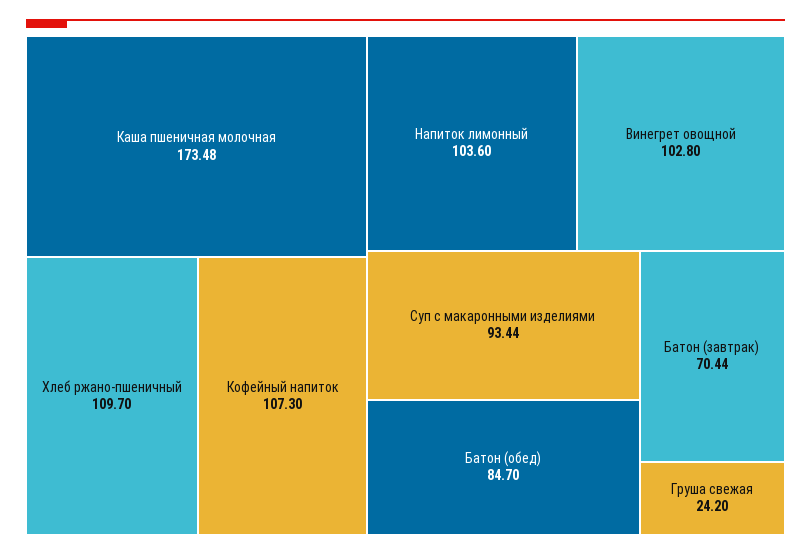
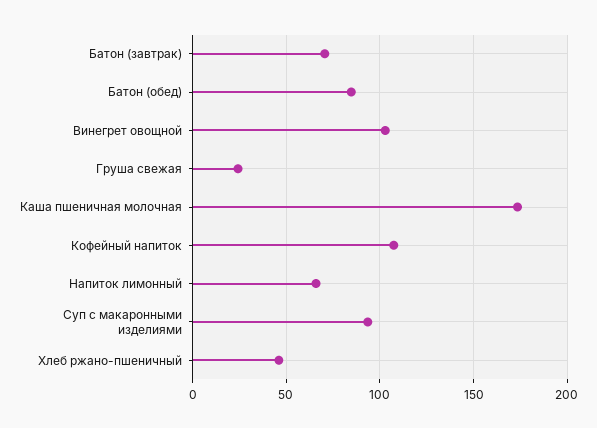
  {
    "Каша пшеничная молочная": 173.48,
-   "Хлеб ржано-пшеничный": 109.7,
+   "Хлеб ржано-пшеничный": 45,
    "Кофейный напиток": 107.3,
-   "Напиток лимонный": 103.6,
+   "Напиток лимонный": 65,
    "Винегрет овощной": 102.8,
    "Суп с макаронными изделиями": 93.44,
    "Батон (обед)": 84.7,
    "Батон (завтрак)": 70.44,
    "Груша свежая": 24.2
  }

